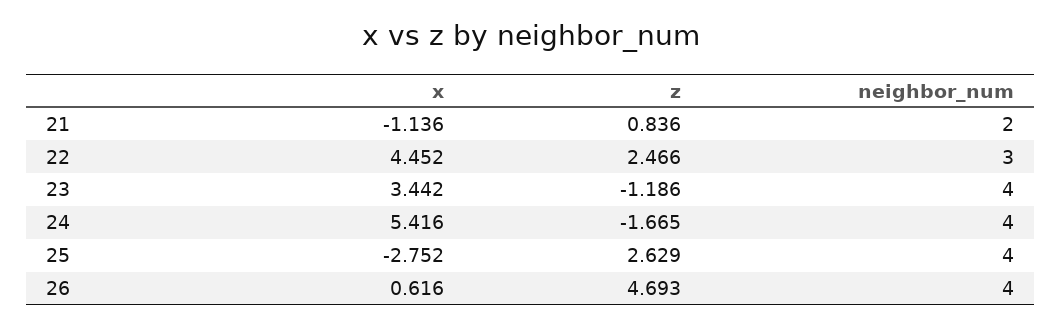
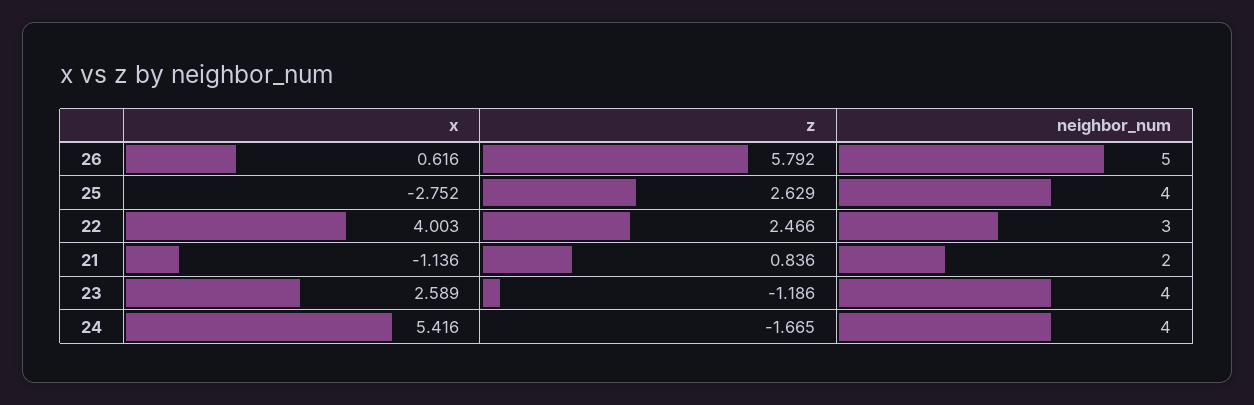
  {
    "x": {
      "21": -1.136,
-     "22": 4.452,
+     "22": 4.003,
-     "23": 3.442,
+     "23": 2.589,
      "24": 5.416,
      "25": -2.752,
      "26": 0.616
    },
    "z": {
      "21": 0.836,
      "22": 2.466,
      "23": -1.186,
      "24": -1.665,
      "25": 2.629,
-     "26": 4.693
+     "26": 5.792
    },
    "neighbor_num": {
      "21": 2,
      "22": 3,
      "23": 4,
      "24": 4,
      "25": 4,
-     "26": 4
+     "26": 5
    }
  }

